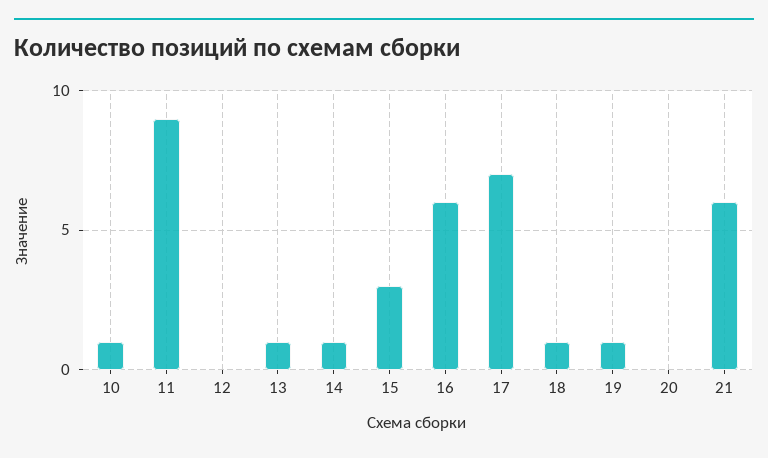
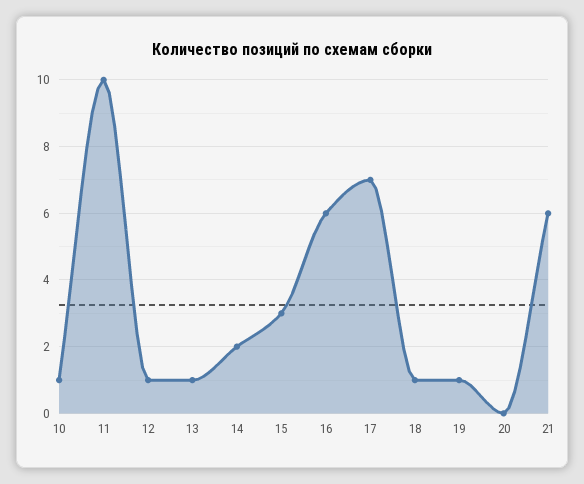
  {
    "10": 1,
-   "11": 9,
+   "11": 10,
-   "12": 0,
+   "12": 1,
    "13": 1,
-   "14": 1,
+   "14": 2,
    "15": 3,
    "16": 6,
    "17": 7,
    "18": 1,
    "19": 1,
    "20": 0,
    "21": 6
  }

